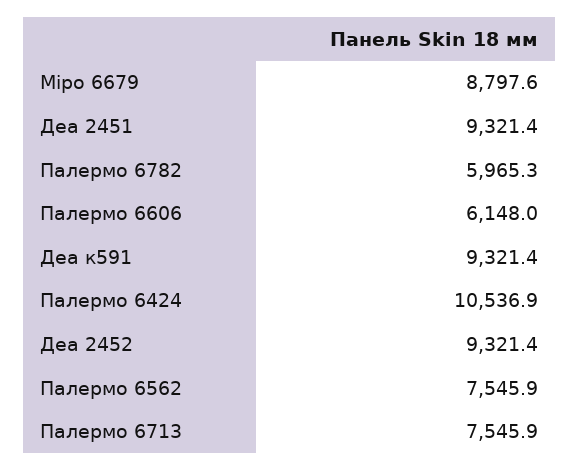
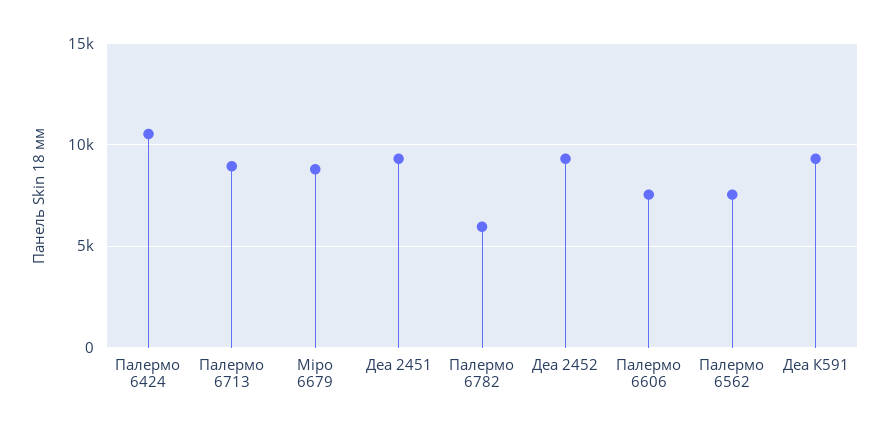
  {
    "Міро 6679": 8797.6,
    "Деа 2451": 9321.4,
    "Палермо 6782": 5965.3,
-   "Палермо 6606": 6148,
+   "Палермо 6606": 7500,
    "Деа к591": 9321.4,
    "Палермо 6424": 10536.9,
    "Деа 2452": 9321.4,
    "Палермо 6562": 7545.9,
-   "Палермо 6713": 7545.9
+   "Палермо 6713": 9000
  }

